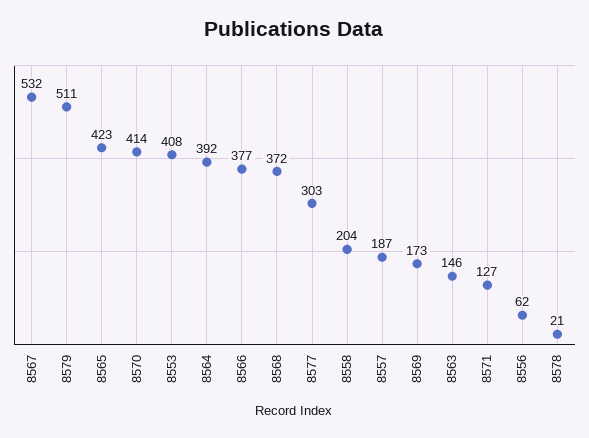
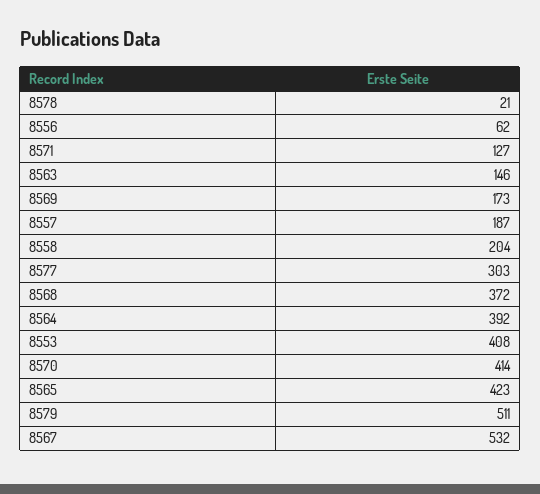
  {
    "8567": 532,
    "8579": 511,
    "8565": 423,
    "8570": 414,
    "8553": 408,
    "8564": 392,
-   "8566": 377,
    "8568": 372,
    "8577": 303,
    "8558": 204,
    "8557": 187,
    "8569": 173,
    "8563": 146,
    "8571": 127,
    "8556": 62,
    "8578": 21
  }

